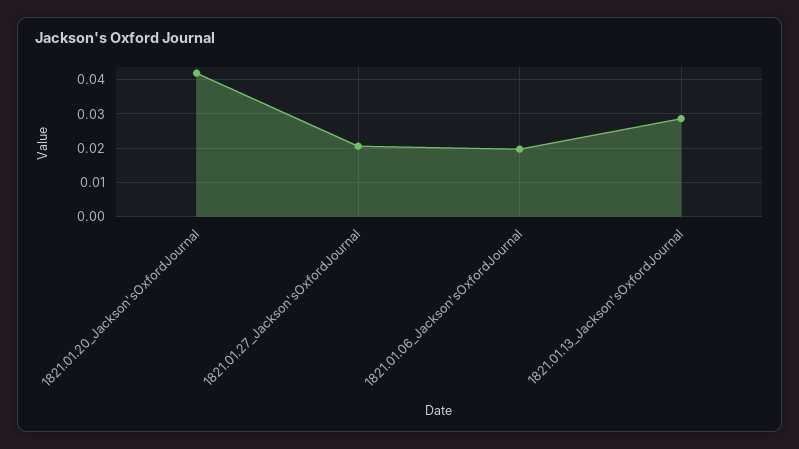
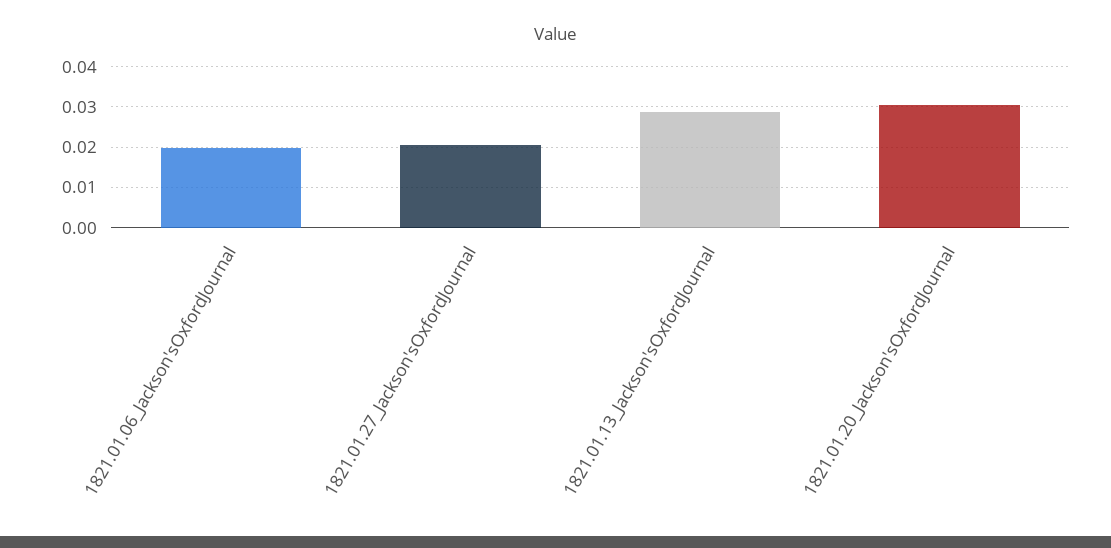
  {
-   "1821.01.20_Jackson'sOxfordJournal": 0.042,
+   "1821.01.20_Jackson'sOxfordJournal": 0.03,
    "1821.01.27_Jackson'sOxfordJournal": 0.02,
    "1821.01.06_Jackson'sOxfordJournal": 0.02,
    "1821.01.13_Jackson'sOxfordJournal": 0.028
  }

